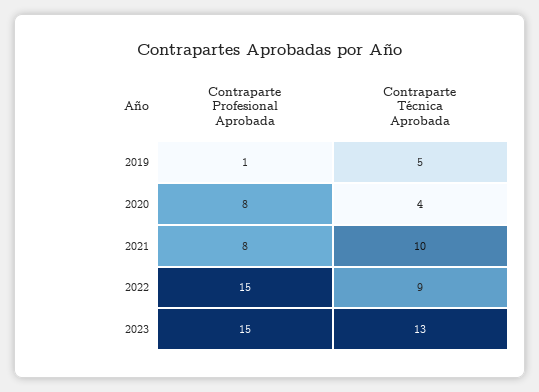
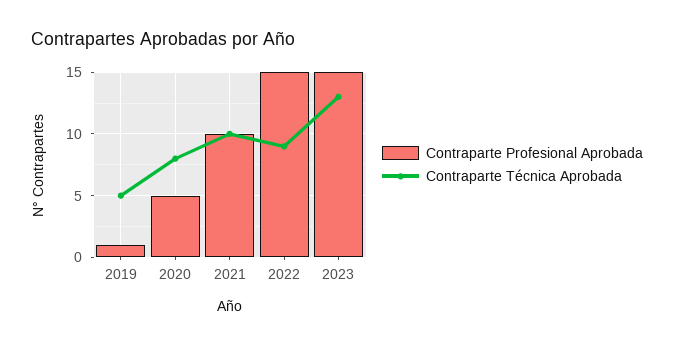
  {
    "Contraparte Profesional Aprobada": {
      "2019": 1,
-     "2020": 8,
+     "2020": 5,
-     "2021": 8,
+     "2021": 10,
      "2022": 15,
      "2023": 15
    },
    "Contraparte Técnica Aprobada": {
      "2019": 5,
-     "2020": 4,
+     "2020": 8,
      "2021": 10,
      "2022": 9,
      "2023": 13
    }
  }

